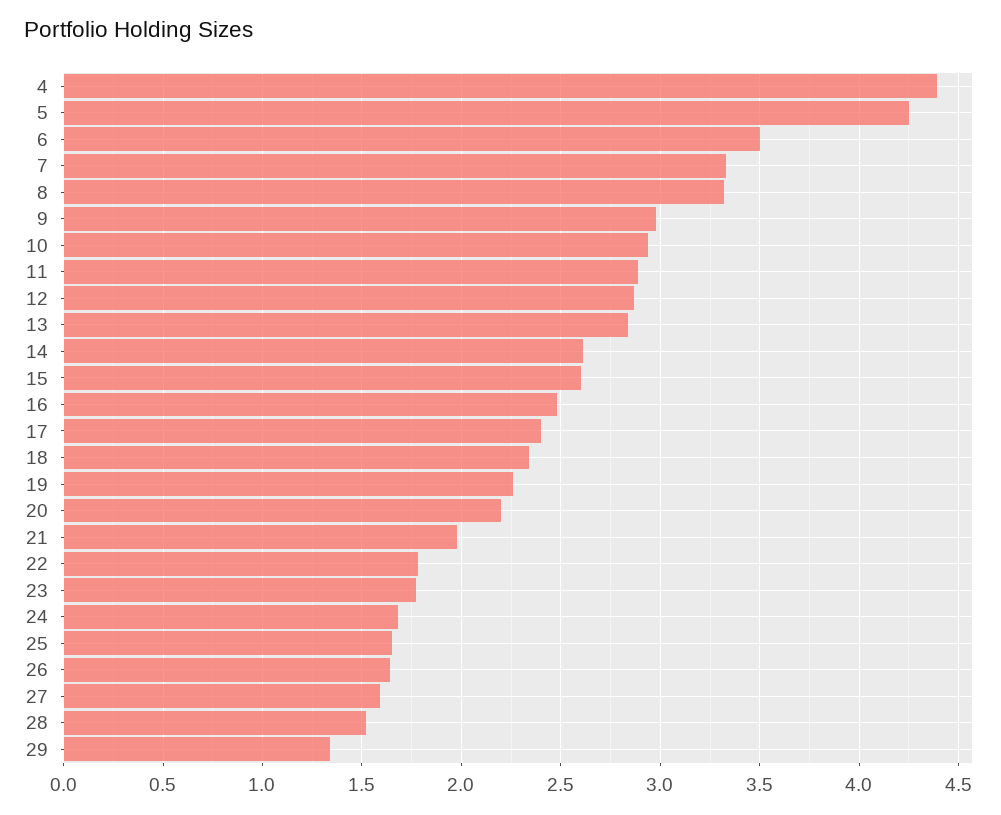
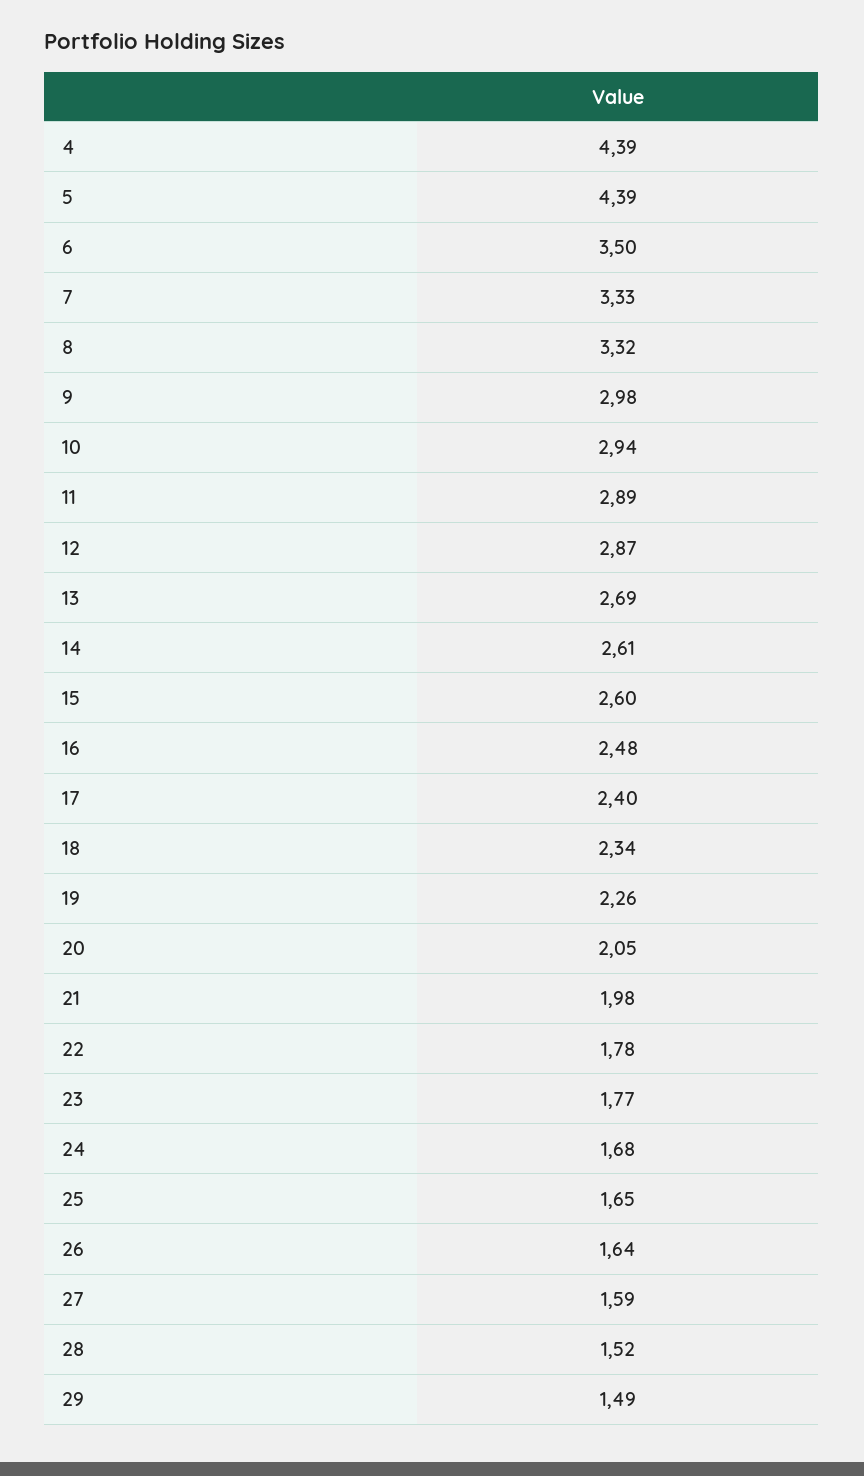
  {
    "4": 4.39,
-   "5": 4.25,
+   "5": 4.39,
    "6": 3.5,
    "7": 3.33,
    "8": 3.32,
    "9": 2.98,
    "10": 2.94,
    "11": 2.89,
    "12": 2.87,
-   "13": 2.85,
+   "13": 2.69,
    "14": 2.61,
    "15": 2.6,
    "16": 2.48,
    "17": 2.4,
    "18": 2.34,
    "19": 2.26,
-   "20": 2.2,
+   "20": 2.05,
    "21": 1.98,
    "22": 1.78,
    "23": 1.77,
    "24": 1.68,
    "25": 1.65,
    "26": 1.64,
    "27": 1.59,
    "28": 1.52,
-   "29": 1.35
+   "29": 1.49
  }

